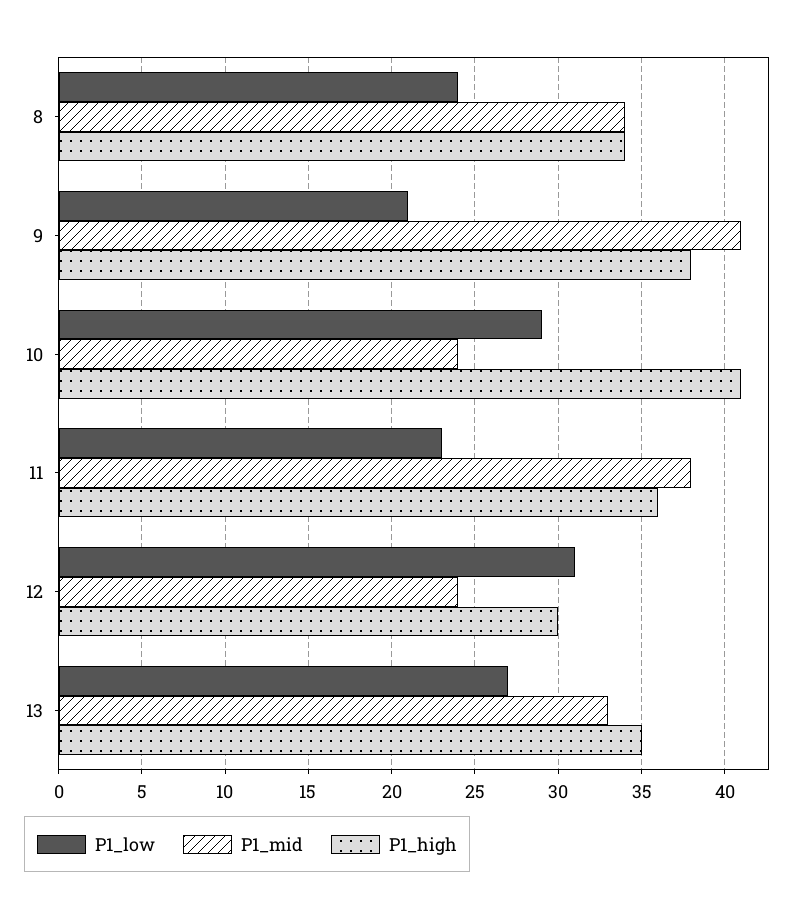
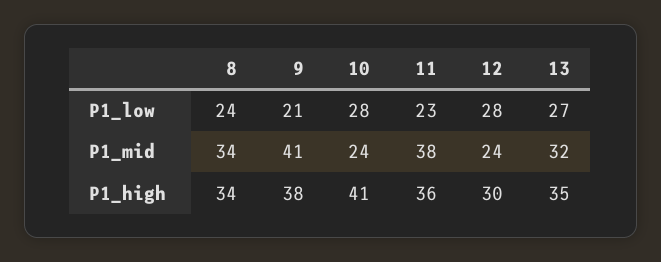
  {
    "P1_low": {
      "8": 24,
      "9": 21,
-     "10": 29,
+     "10": 28,
      "11": 23,
-     "12": 31,
+     "12": 28,
      "13": 27
    },
    "P1_mid": {
      "8": 34,
      "9": 41,
      "10": 24,
      "11": 38,
      "12": 24,
-     "13": 33
+     "13": 32
    },
    "P1_high": {
      "8": 34,
      "9": 38,
      "10": 41,
      "11": 36,
      "12": 30,
      "13": 35
    }
  }

